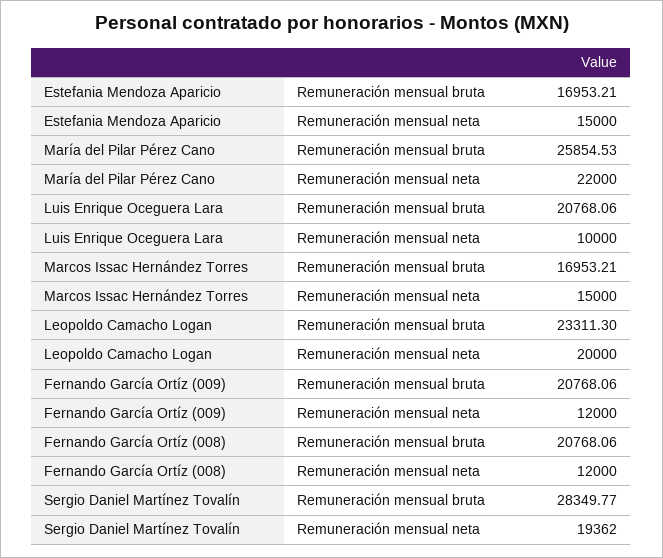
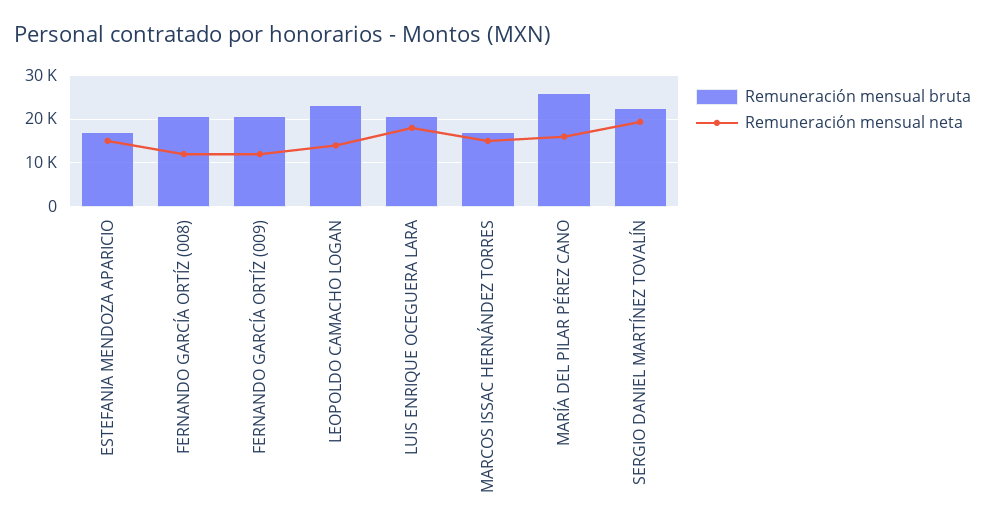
  {
    "Remuneración mensual bruta": {
      "Estefania Mendoza Aparicio": 16953.21,
      "María del Pilar Pérez Cano": 25854.53,
      "Luis Enrique Oceguera Lara": 20768.06,
      "Marcos Issac Hernández Torres": 16953.21,
      "Leopoldo Camacho Logan": 23311.3,
      "Fernando García Ortíz (009)": 20768.06,
      "Fernando García Ortíz (008)": 20768.06,
-     "Sergio Daniel Martínez Tovalín": 28349.77
+     "Sergio Daniel Martínez Tovalín": 22000
    },
    "Remuneración mensual neta": {
      "Estefania Mendoza Aparicio": 15000,
-     "María del Pilar Pérez Cano": 22000,
+     "María del Pilar Pérez Cano": 16000,
-     "Luis Enrique Oceguera Lara": 10000,
+     "Luis Enrique Oceguera Lara": 18000,
      "Marcos Issac Hernández Torres": 15000,
-     "Leopoldo Camacho Logan": 20000,
+     "Leopoldo Camacho Logan": 14000,
      "Fernando García Ortíz (009)": 12000,
      "Fernando García Ortíz (008)": 12000,
      "Sergio Daniel Martínez Tovalín": 19362
    }
  }

